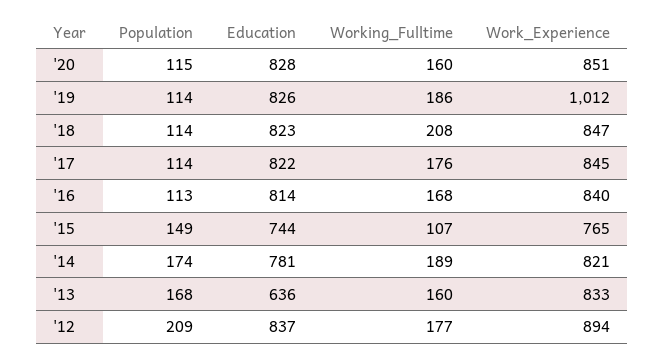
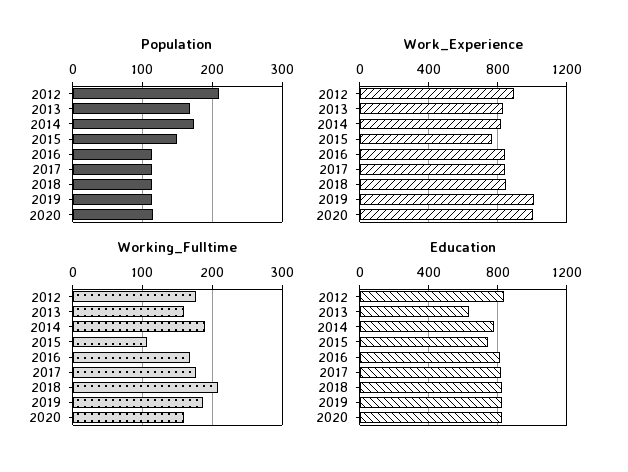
  {
    "Population": {
      "'20": 115,
      "'19": 114,
      "'18": 114,
      "'17": 114,
      "'16": 113,
      "'15": 149,
      "'14": 174,
      "'13": 168,
      "'12": 209
    },
    "Education": {
      "'20": 828,
      "'19": 826,
      "'18": 823,
      "'17": 822,
      "'16": 814,
      "'15": 744,
      "'14": 781,
      "'13": 636,
      "'12": 837
    },
    "Working_Fulltime": {
      "'20": 160,
      "'19": 186,
      "'18": 208,
      "'17": 176,
      "'16": 168,
      "'15": 107,
      "'14": 189,
      "'13": 160,
      "'12": 177
    },
    "Work_Experience": {
-     "'20": 851,
+     "'20": 1000,
      "'19": 1012,
      "'18": 847,
      "'17": 845,
      "'16": 840,
      "'15": 765,
      "'14": 821,
      "'13": 833,
      "'12": 894
    }
  }

